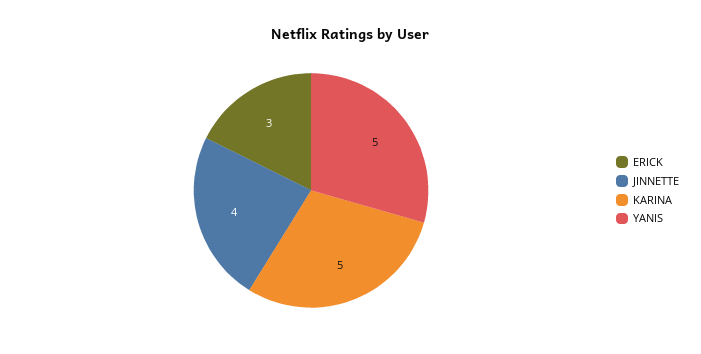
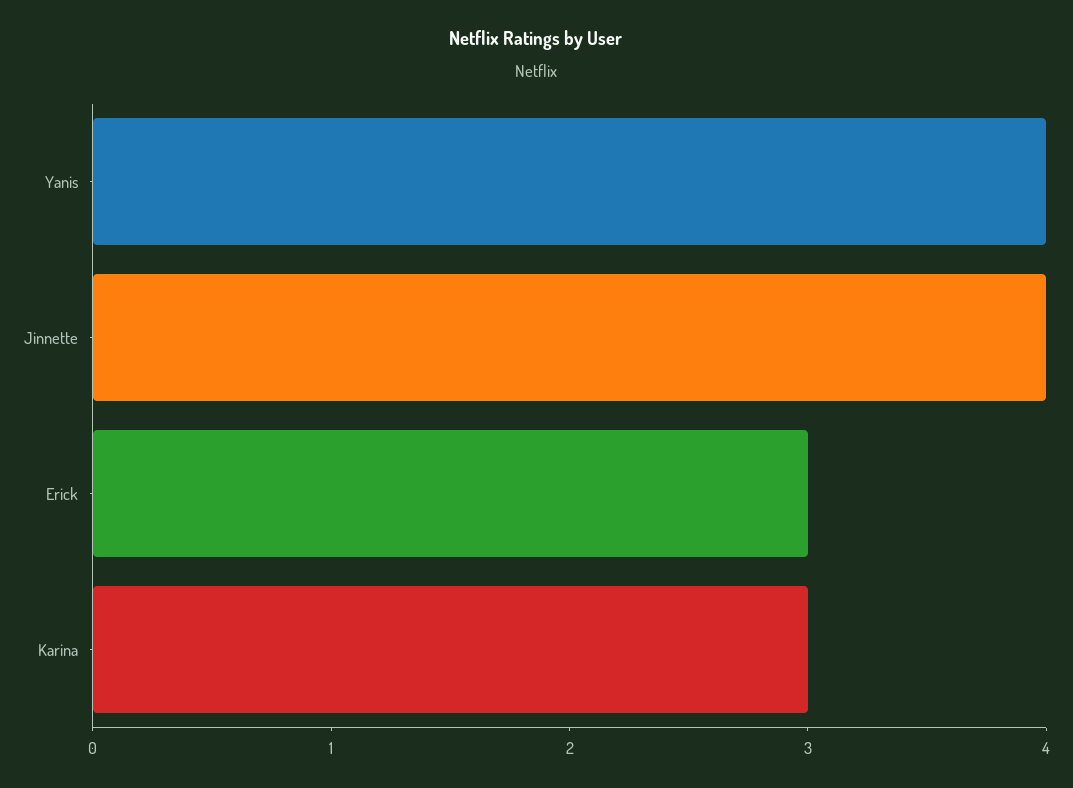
  {
    "ERICK": 3,
    "JINNETTE": 4,
-   "KARINA": 5,
+   "KARINA": 3,
-   "YANIS": 5
+   "YANIS": 4
  }

